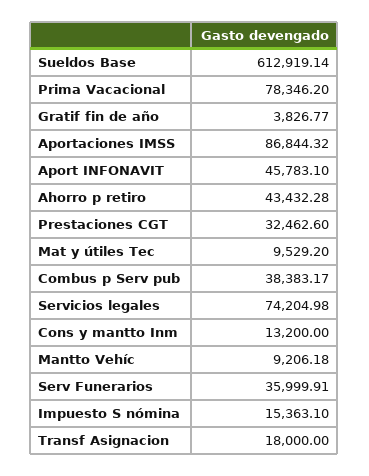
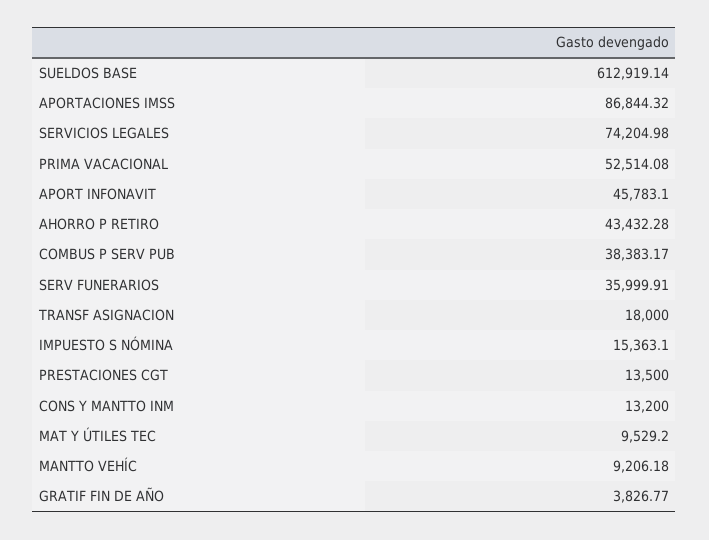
  {
    "Sueldos Base": 612919.14,
-   "Prima Vacacional": 78346.2,
+   "Prima Vacacional": 52514.08,
    "Gratif fin de año": 3826.77,
    "Aportaciones IMSS": 86844.32,
    "Aport INFONAVIT": 45783.1,
    "Ahorro p retiro": 43432.28,
-   "Prestaciones CGT": 32462.6,
+   "Prestaciones CGT": 13500,
    "Mat y útiles Tec": 9529.2,
    "Combus p Serv pub": 38383.17,
    "Servicios legales": 74204.98,
    "Cons y mantto Inm": 13200,
    "Mantto Vehíc": 9206.18,
    "Serv Funerarios": 35999.91,
    "Impuesto S nómina": 15363.1,
    "Transf Asignacion": 18000
  }

